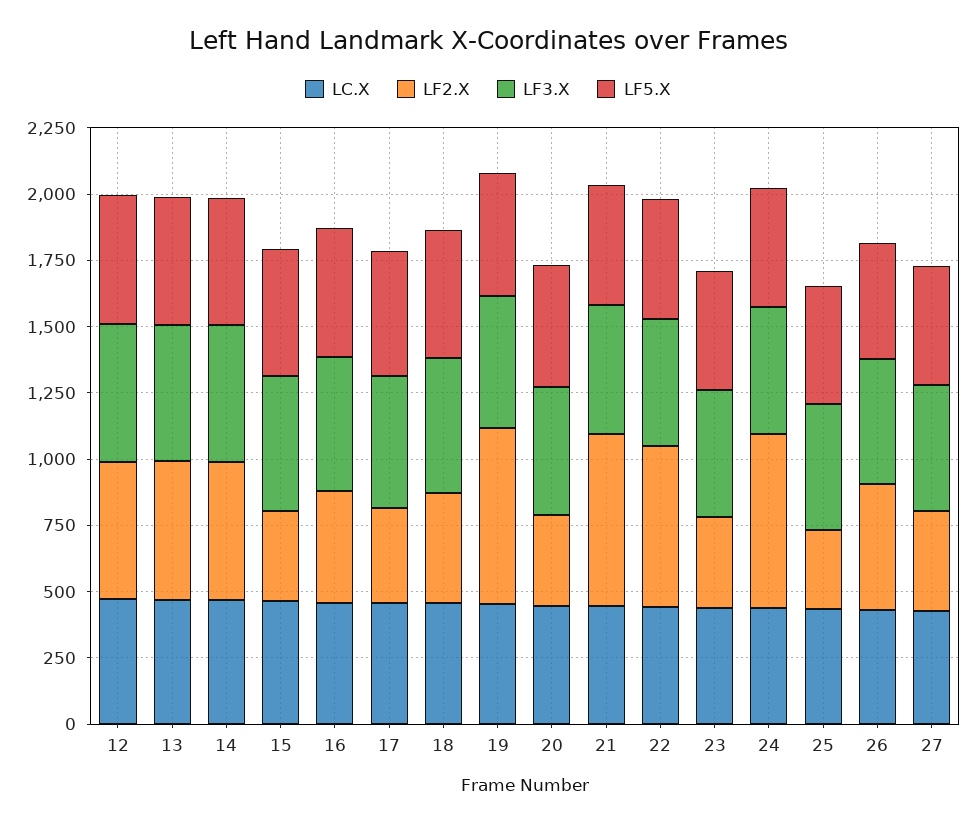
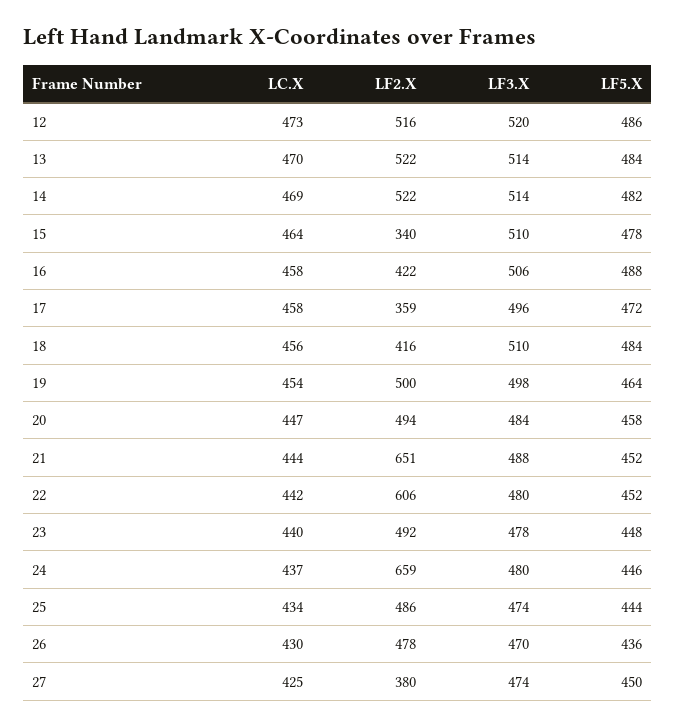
  {
    "LC.X": {
      "12": 473,
      "13": 470,
      "14": 469,
      "15": 464,
      "16": 458,
      "17": 458,
      "18": 456,
      "19": 454,
      "20": 447,
      "21": 444,
      "22": 442,
      "23": 440,
      "24": 437,
      "25": 434,
      "26": 430,
      "27": 425
    },
    "LF2.X": {
      "12": 516,
      "13": 522,
      "14": 522,
      "15": 340,
      "16": 422,
      "17": 359,
      "18": 416,
-     "19": 650,
+     "19": 500,
-     "20": 350,
+     "20": 494,
      "21": 651,
      "22": 606,
-     "23": 350,
+     "23": 492,
      "24": 659,
-     "25": 300,
+     "25": 486,
      "26": 478,
      "27": 380
    },
    "LF3.X": {
      "12": 520,
      "13": 514,
      "14": 514,
      "15": 510,
      "16": 506,
      "17": 496,
      "18": 510,
      "19": 498,
      "20": 484,
      "21": 488,
      "22": 480,
      "23": 478,
      "24": 480,
      "25": 474,
      "26": 470,
      "27": 474
    },
    "LF5.X": {
      "12": 486,
      "13": 484,
      "14": 482,
      "15": 478,
      "16": 488,
      "17": 472,
      "18": 484,
      "19": 464,
      "20": 458,
      "21": 452,
      "22": 452,
      "23": 448,
      "24": 446,
      "25": 444,
      "26": 436,
      "27": 450
    }
  }

